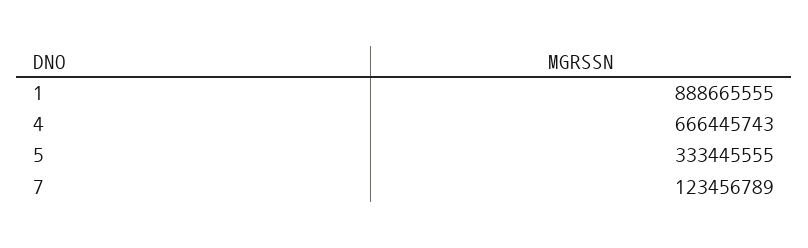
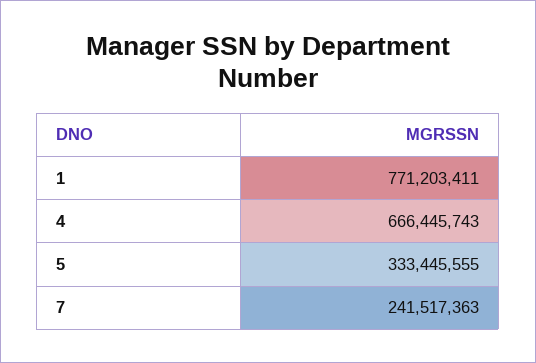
  {
-   "1": 888665555,
+   "1": 771203411,
    "4": 666445743,
    "5": 333445555,
-   "7": 123456789
+   "7": 241517363
  }

